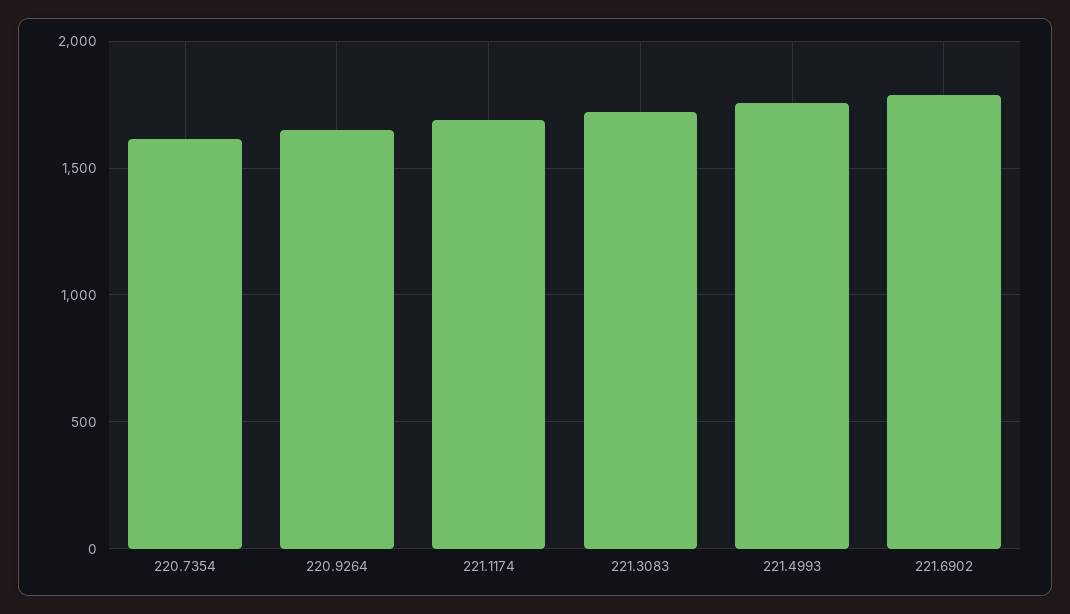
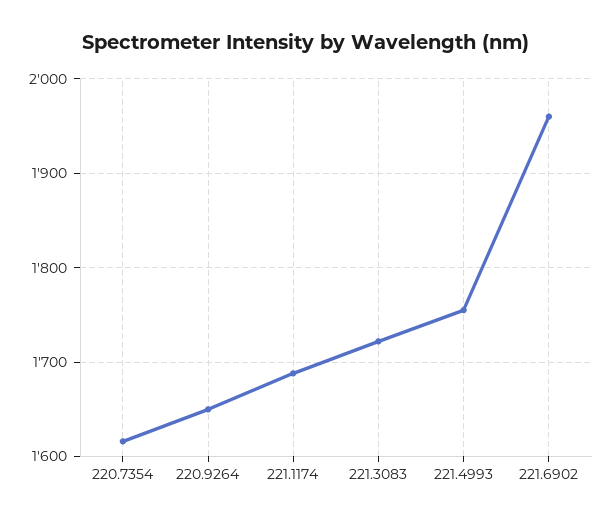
  {
    "220.7354": 1620,
    "220.9264": 1650,
    "221.1174": 1690,
    "221.3083": 1720,
    "221.4993": 1760,
-   "221.6902": 1800
+   "221.6902": 1960
  }

